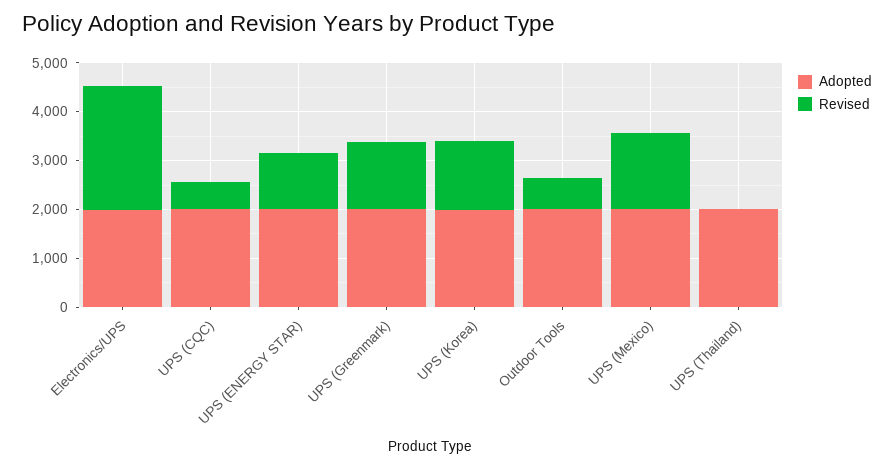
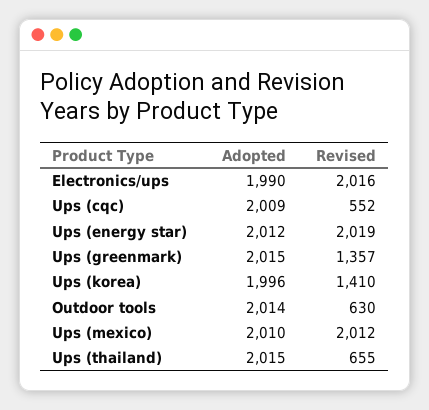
  {
    "Adopted": {
      "Electronics/UPS": 1990,
      "UPS (CQC)": 2009,
      "UPS (ENERGY STAR)": 2012,
      "UPS (Greenmark)": 2015,
      "UPS (Korea)": 1996,
      "Outdoor Tools": 2014,
      "UPS (Mexico)": 2010,
      "UPS (Thailand)": 2015
    },
    "Revised": {
-     "Electronics/UPS": 2600,
+     "Electronics/UPS": 2016,
      "UPS (CQC)": 552,
-     "UPS (ENERGY STAR)": 1200,
+     "UPS (ENERGY STAR)": 2019,
      "UPS (Greenmark)": 1357,
      "UPS (Korea)": 1410,
      "Outdoor Tools": 630,
-     "UPS (Mexico)": 1600,
+     "UPS (Mexico)": 2012,
-     "UPS (Thailand)": 0
+     "UPS (Thailand)": 655
    }
  }

